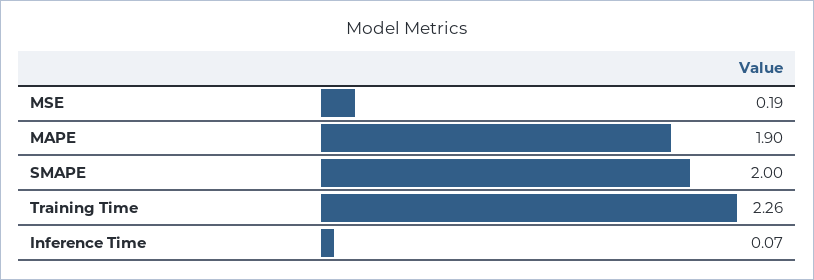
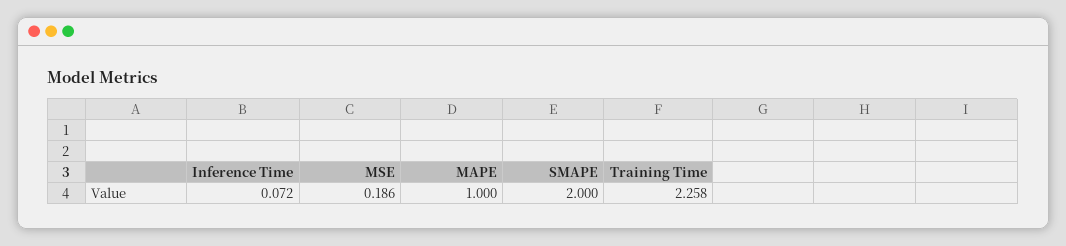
  {
    "MSE": 0.186,
-   "MAPE": 1.9,
+   "MAPE": 1,
    "SMAPE": 2,
    "Training Time": 2.258,
    "Inference Time": 0.072
  }

